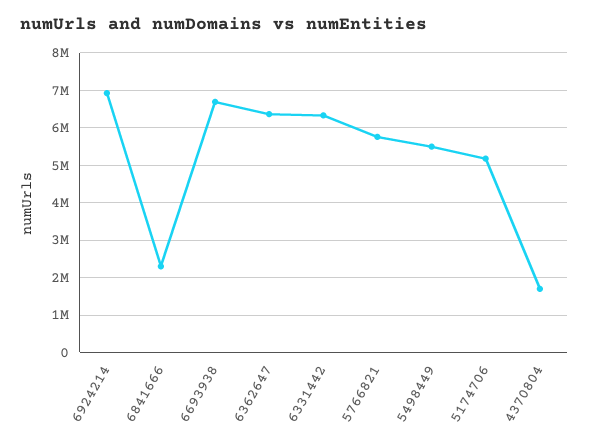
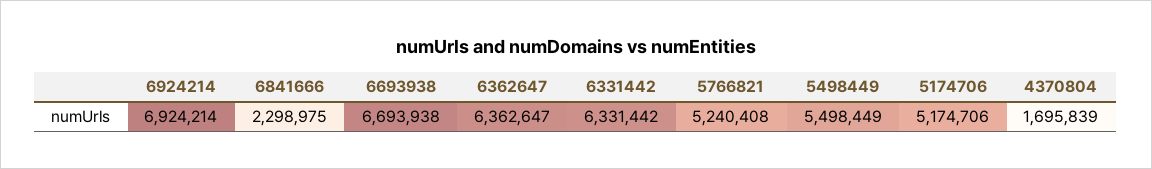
  {
    "6924214": 6924214,
    "6841666": 2298975,
    "6693938": 6693938,
    "6362647": 6362647,
    "6331442": 6331442,
-   "5766821": 5800000,
+   "5766821": 5240408,
    "5498449": 5498449,
    "5174706": 5174706,
    "4370804": 1695839
  }

